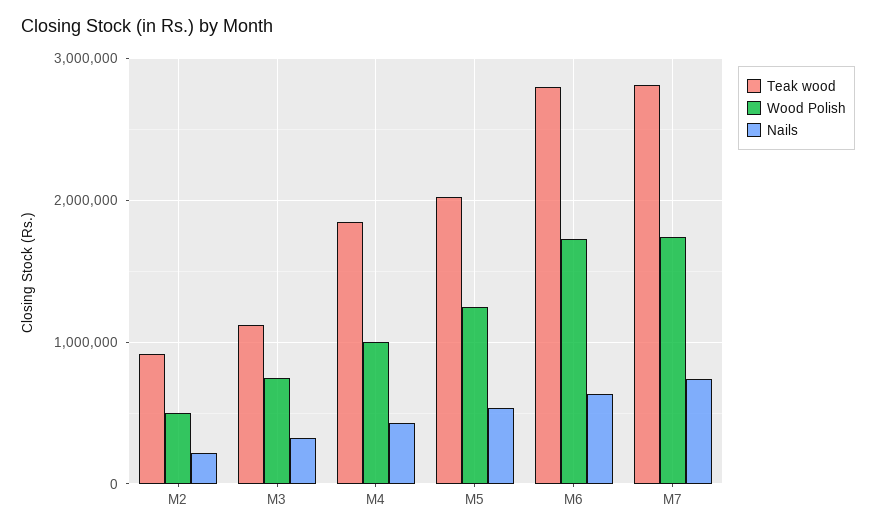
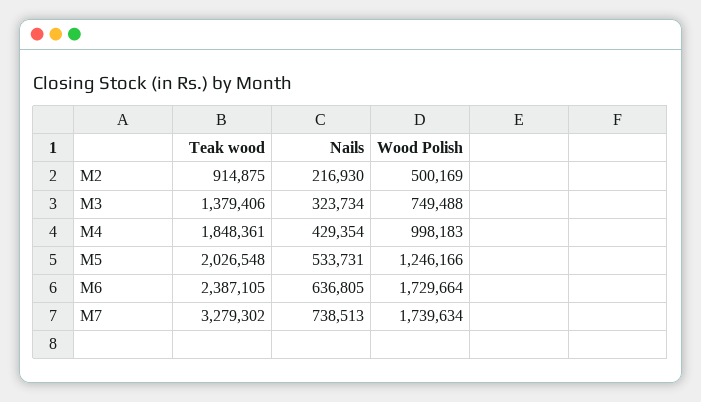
  {
    "Teak wood": {
      "M2": 914875,
-     "M3": 1100000,
+     "M3": 1379406,
      "M4": 1848361,
      "M5": 2026548,
-     "M6": 2800000,
+     "M6": 2387105,
-     "M7": 2800000
+     "M7": 3279302
    },
    "Wood Polish": {
      "M2": 500169,
      "M3": 749488,
      "M4": 998183,
      "M5": 1246166,
      "M6": 1729664,
      "M7": 1739634
    },
    "Nails": {
      "M2": 216930,
      "M3": 323734,
      "M4": 429354,
      "M5": 533731,
      "M6": 636805,
      "M7": 738513
    }
  }

